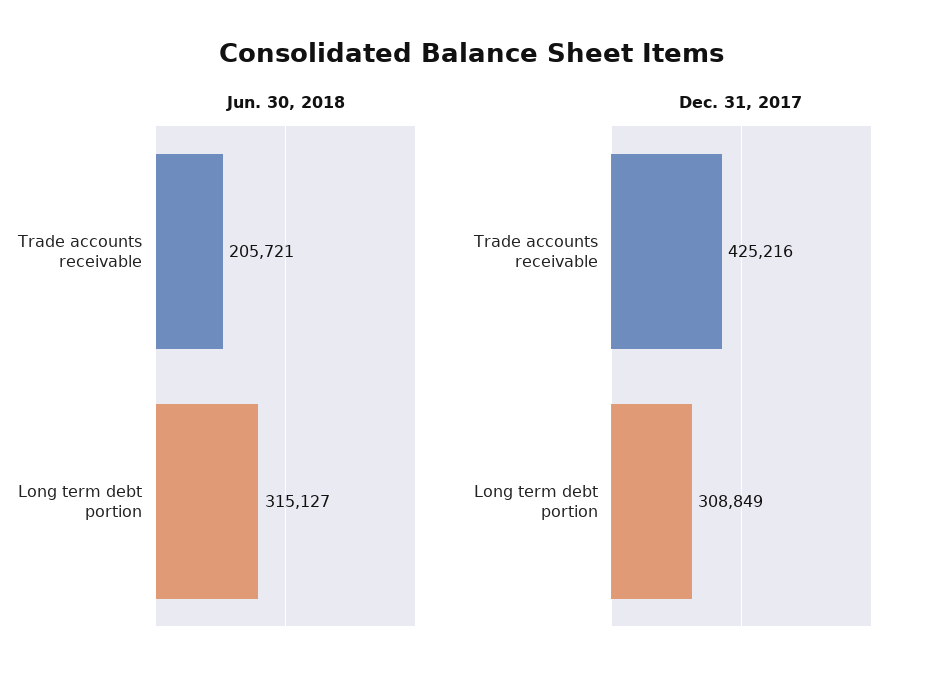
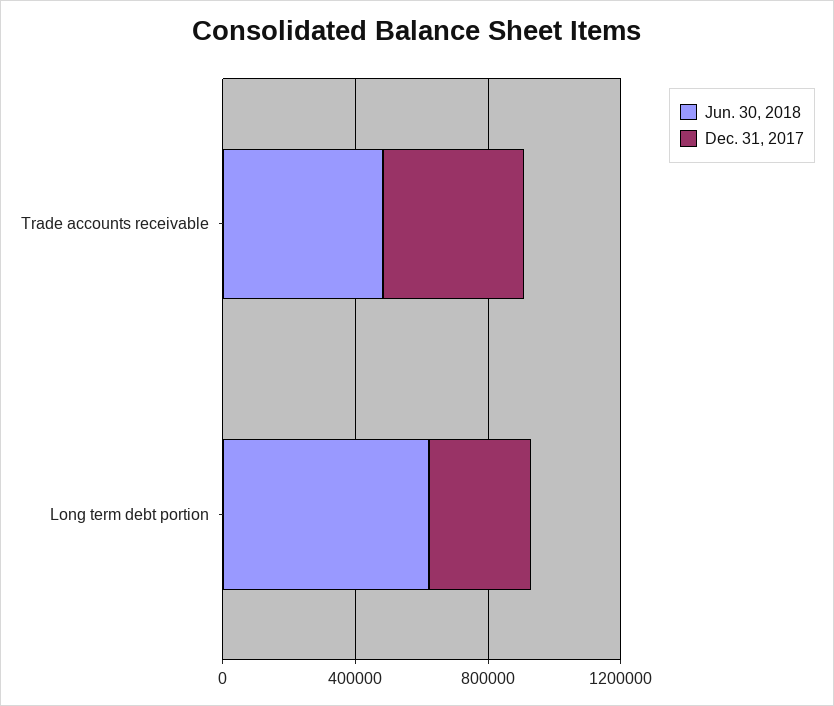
  {
    "Jun. 30, 2018": {
-     "Trade accounts receivable": 205721,
+     "Trade accounts receivable": 500000,
-     "Long term debt portion": 315127
+     "Long term debt portion": 600000
    },
    "Dec. 31, 2017": {
      "Trade accounts receivable": 425216,
      "Long term debt portion": 308849
    }
  }

